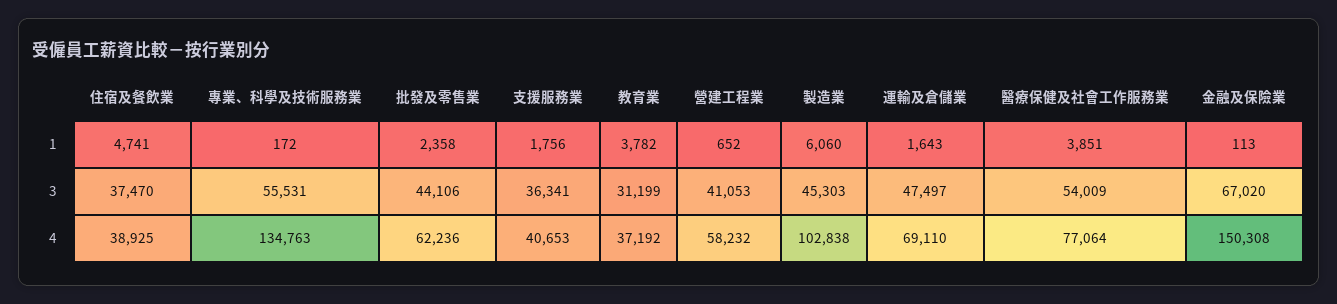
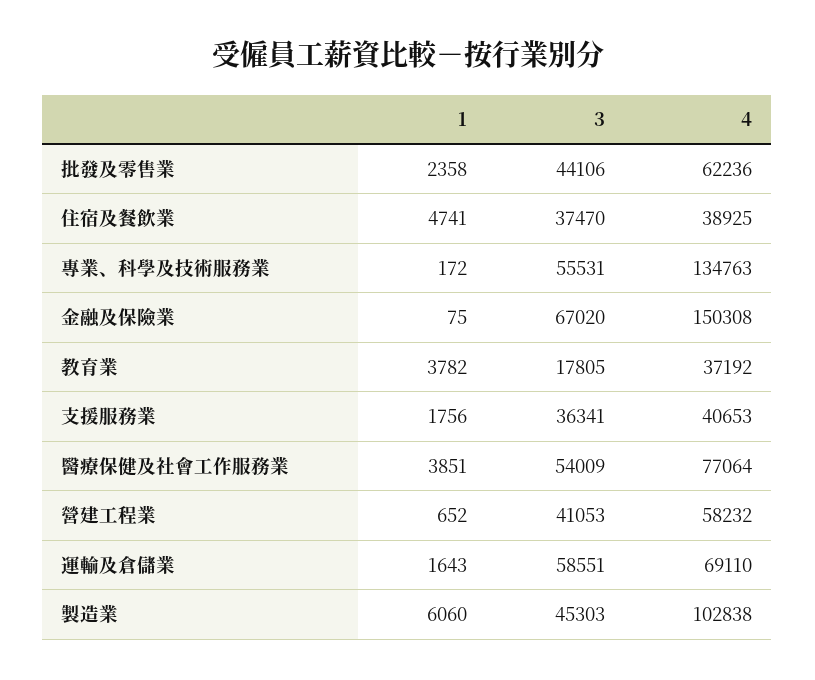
  {
    "住宿及餐飲業": {
      "1": 4741,
      "3": 37470,
      "4": 38925
    },
    "專業、科學及技術服務業": {
      "1": 172,
      "3": 55531,
      "4": 134763
    },
    "批發及零售業": {
      "1": 2358,
      "3": 44106,
      "4": 62236
    },
    "支援服務業": {
      "1": 1756,
      "3": 36341,
      "4": 40653
    },
    "教育業": {
      "1": 3782,
-     "3": 31199,
+     "3": 17805,
      "4": 37192
    },
    "營建工程業": {
      "1": 652,
      "3": 41053,
      "4": 58232
    },
    "製造業": {
      "1": 6060,
      "3": 45303,
      "4": 102838
    },
    "運輸及倉儲業": {
      "1": 1643,
-     "3": 47497,
+     "3": 58551,
      "4": 69110
    },
    "醫療保健及社會工作服務業": {
      "1": 3851,
      "3": 54009,
      "4": 77064
    },
    "金融及保險業": {
-     "1": 113,
+     "1": 75,
      "3": 67020,
      "4": 150308
    }
  }

